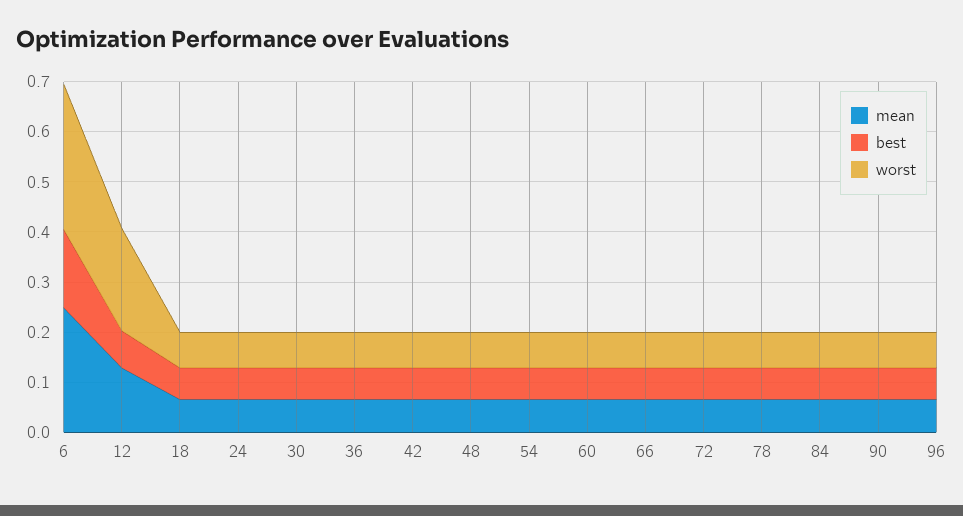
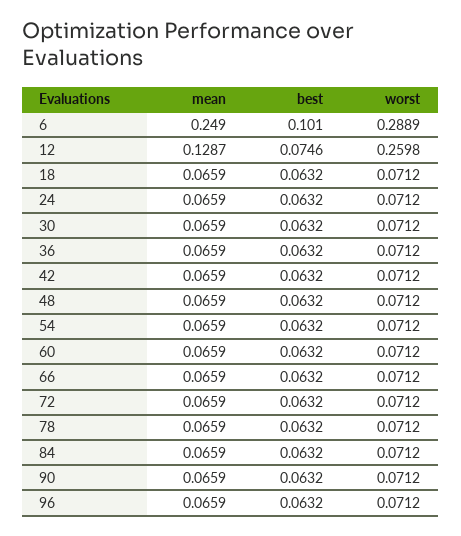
  {
    "mean": {
      "6": 0.249,
      "12": 0.1287,
      "18": 0.0659,
      "24": 0.0659,
      "30": 0.0659,
      "36": 0.0659,
      "42": 0.0659,
      "48": 0.0659,
      "54": 0.0659,
      "60": 0.0659,
      "66": 0.0659,
      "72": 0.0659,
      "78": 0.0659,
      "84": 0.0659,
      "90": 0.0659,
      "96": 0.0659
    },
    "best": {
-     "6": 0.16,
+     "6": 0.101,
      "12": 0.0746,
      "18": 0.0632,
      "24": 0.0632,
      "30": 0.0632,
      "36": 0.0632,
      "42": 0.0632,
      "48": 0.0632,
      "54": 0.0632,
      "60": 0.0632,
      "66": 0.0632,
      "72": 0.0632,
      "78": 0.0632,
      "84": 0.0632,
      "90": 0.0632,
      "96": 0.0632
    },
    "worst": {
      "6": 0.2889,
-     "12": 0.2,
+     "12": 0.2598,
      "18": 0.0712,
      "24": 0.0712,
      "30": 0.0712,
      "36": 0.0712,
      "42": 0.0712,
      "48": 0.0712,
      "54": 0.0712,
      "60": 0.0712,
      "66": 0.0712,
      "72": 0.0712,
      "78": 0.0712,
      "84": 0.0712,
      "90": 0.0712,
      "96": 0.0712
    }
  }

